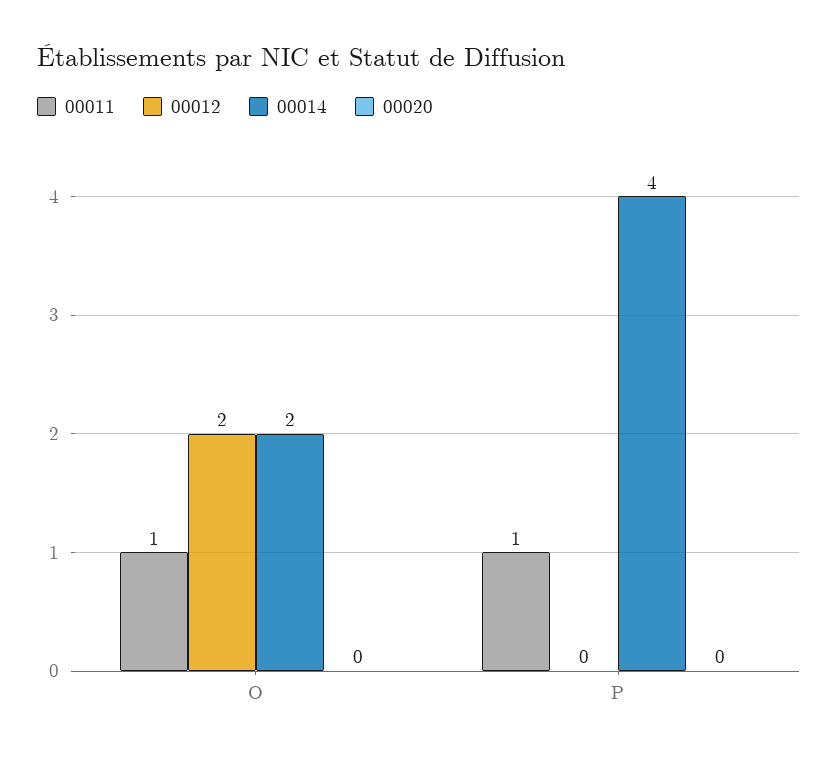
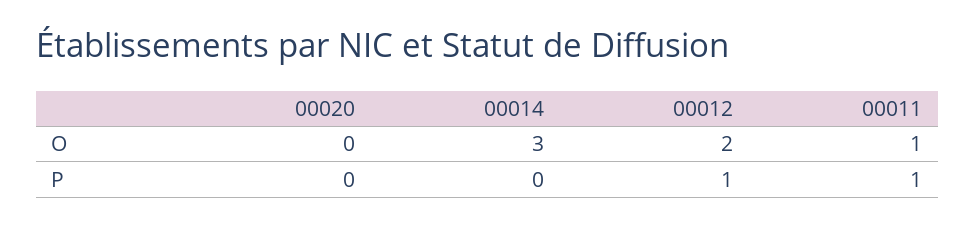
  {
    "00011": {
      "O": 1,
      "P": 1
    },
    "00012": {
      "O": 2,
-     "P": 0
+     "P": 1
    },
    "00014": {
-     "O": 2,
+     "O": 3,
-     "P": 4
+     "P": 0
    },
    "00020": {
      "O": 0,
      "P": 0
    }
  }

